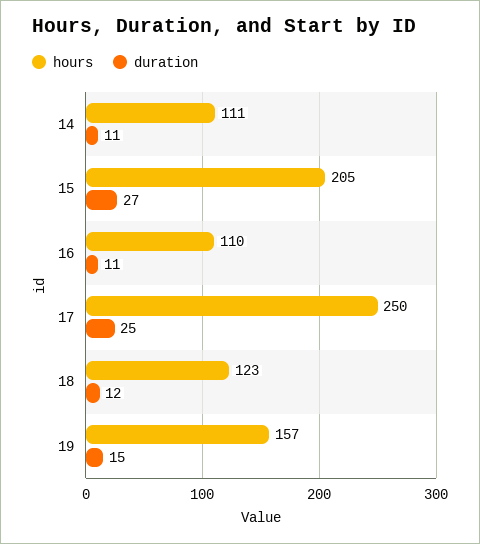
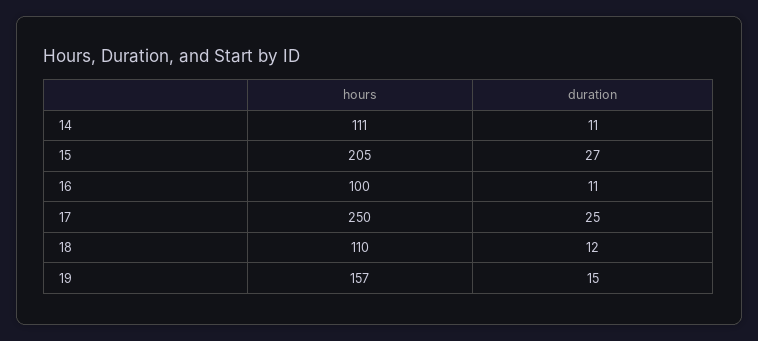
  {
    "hours": {
      "14": 111,
      "15": 205,
-     "16": 110,
+     "16": 100,
      "17": 250,
-     "18": 123,
+     "18": 110,
      "19": 157
    },
    "duration": {
      "14": 11,
      "15": 27,
      "16": 11,
      "17": 25,
      "18": 12,
      "19": 15
    }
  }

